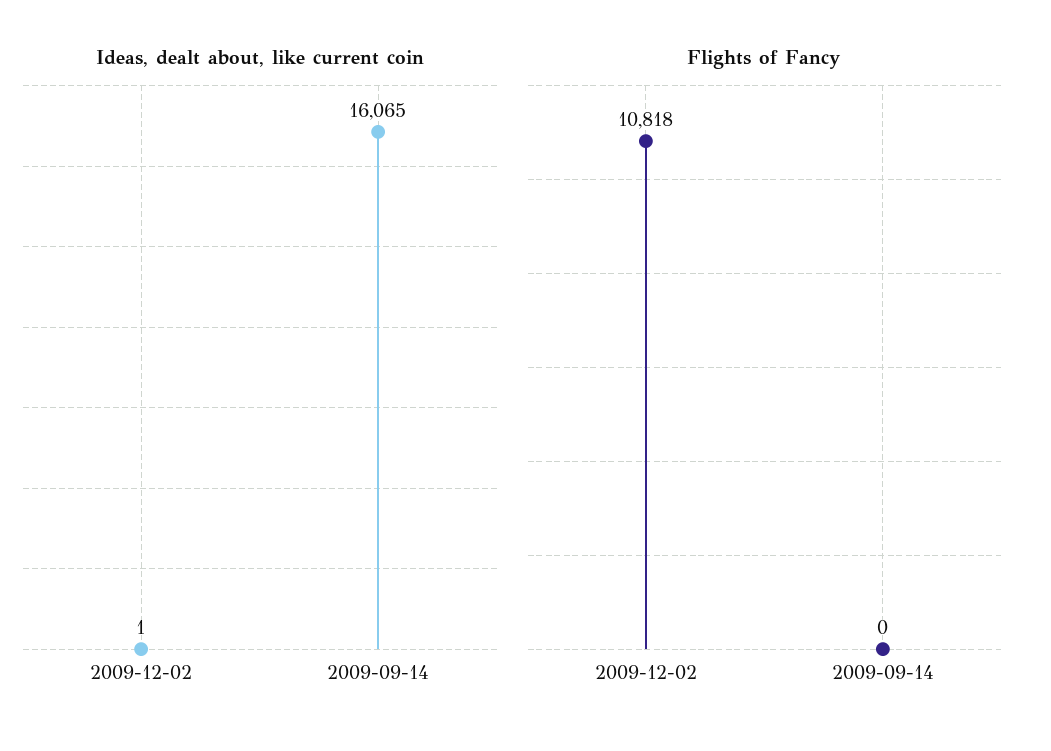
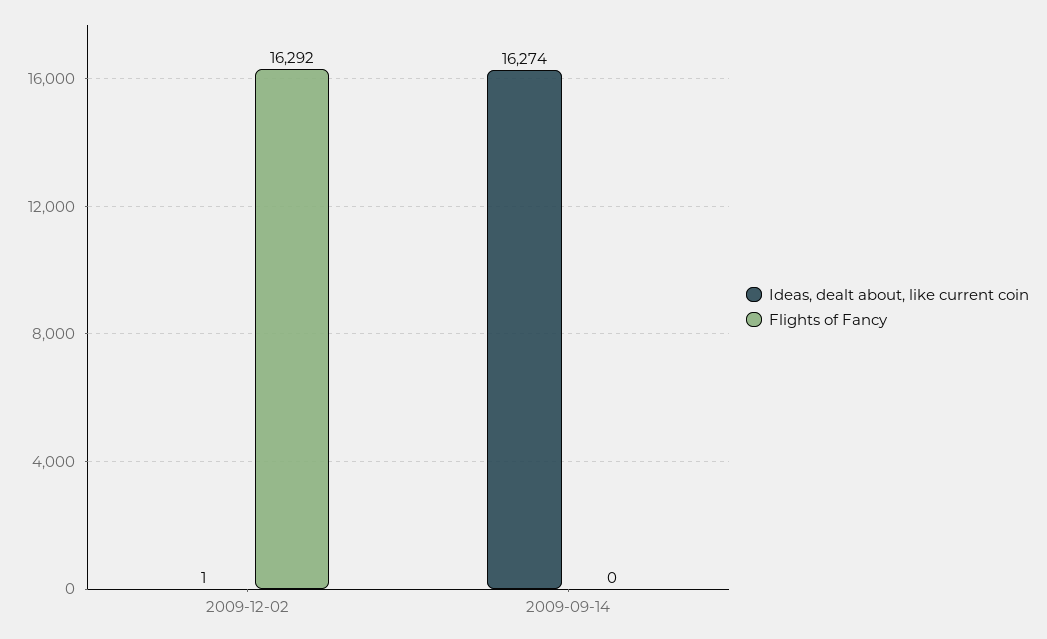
  {
    "Ideas, dealt about, like current coin": {
      "2009-12-02": 1,
-     "2009-09-14": 16065
+     "2009-09-14": 16274
    },
    "Flights of Fancy": {
-     "2009-12-02": 10818,
+     "2009-12-02": 16292,
      "2009-09-14": 0
    }
  }

